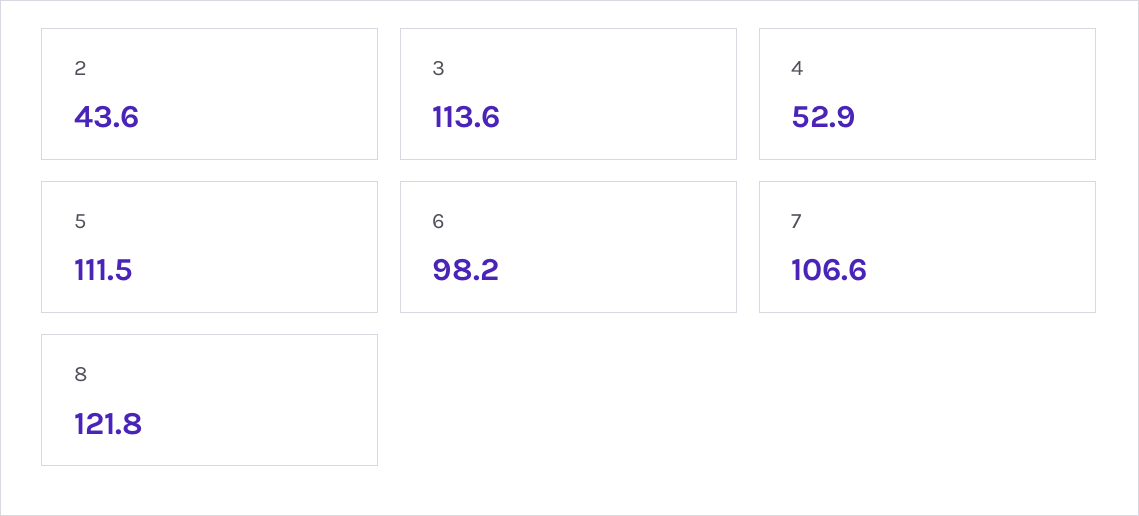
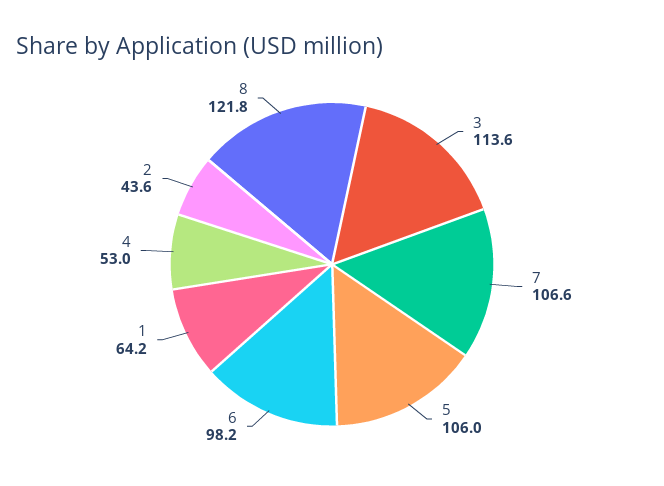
  {
    "2": 43.6,
    "3": 113.6,
-   "4": 52.9,
+   "4": 53,
-   "5": 111.5,
+   "5": 106,
    "6": 98.2,
    "7": 106.6,
-   "8": 121.8
+   "8": 121.8,
+   "1": 64.2
  }

